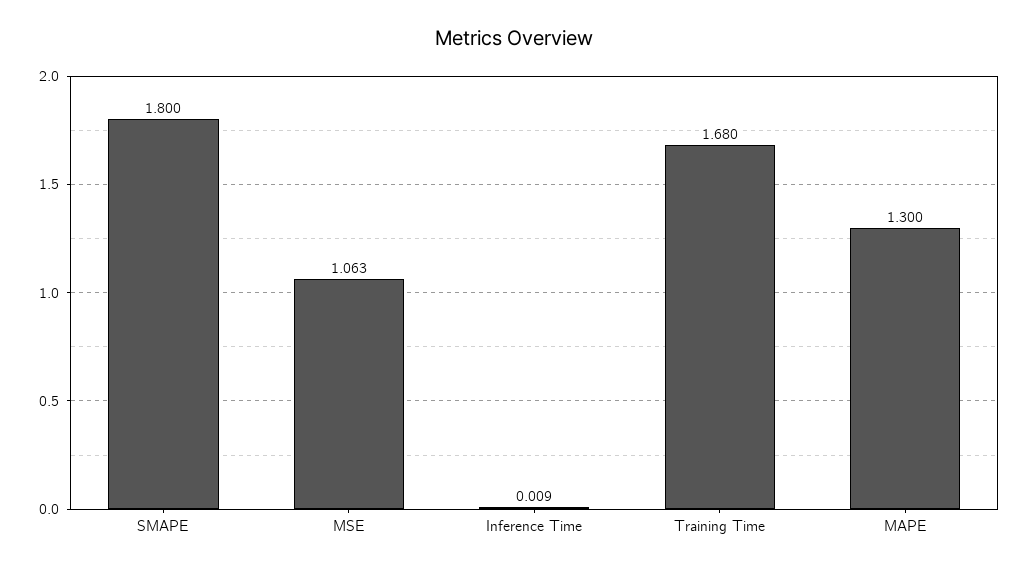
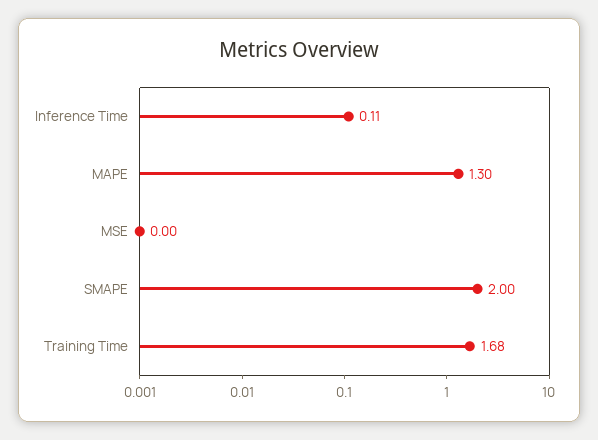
  {
-   "SMAPE": 1.8,
+   "SMAPE": 2,
-   "MSE": 1.063,
+   "MSE": 0,
-   "Inference Time": 0.009,
+   "Inference Time": 0.11,
    "Training Time": 1.68,
    "MAPE": 1.3
  }

